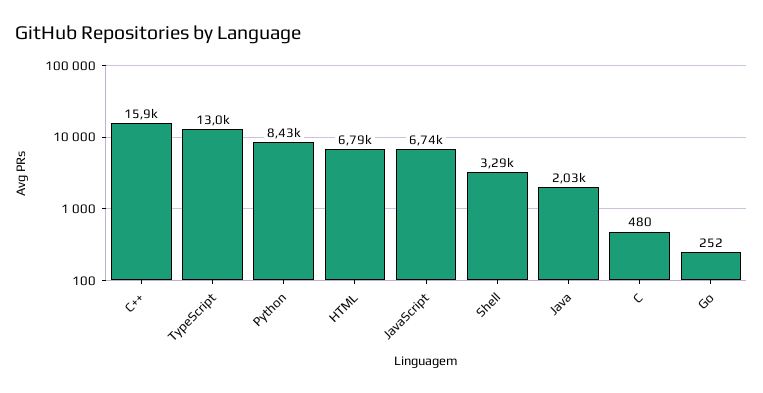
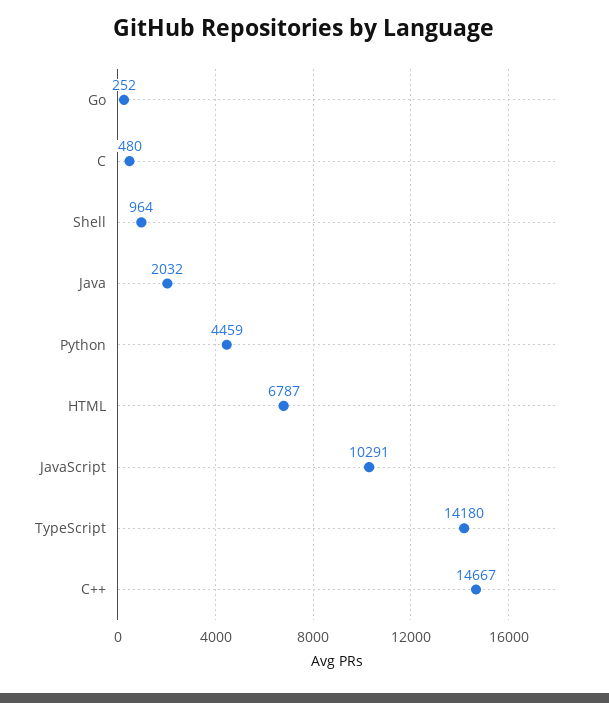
  {
-   "C++": 15900,
+   "C++": 14667,
-   "TypeScript": 13000,
+   "TypeScript": 14180,
-   "Python": 8430,
+   "Python": 4459,
    "HTML": 6787,
-   "JavaScript": 6740,
+   "JavaScript": 10291,
-   "Shell": 3290,
+   "Shell": 964,
    "Java": 2032,
    "C": 480,
    "Go": 252
  }

